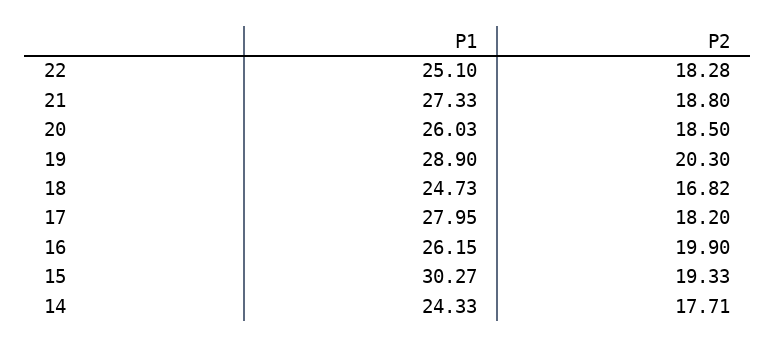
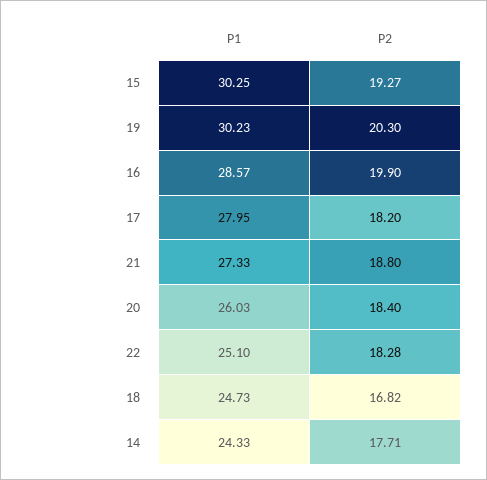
  {
    "P1": {
      "22": 25.1,
      "21": 27.33,
      "20": 26.03,
-     "19": 28.9,
+     "19": 30.23,
      "18": 24.73,
      "17": 27.95,
-     "16": 26.15,
+     "16": 28.57,
-     "15": 30.27,
+     "15": 30.25,
      "14": 24.33
    },
    "P2": {
      "22": 18.28,
      "21": 18.8,
-     "20": 18.5,
+     "20": 18.4,
      "19": 20.3,
      "18": 16.82,
      "17": 18.2,
      "16": 19.9,
-     "15": 19.33,
+     "15": 19.27,
      "14": 17.71
    }
  }

